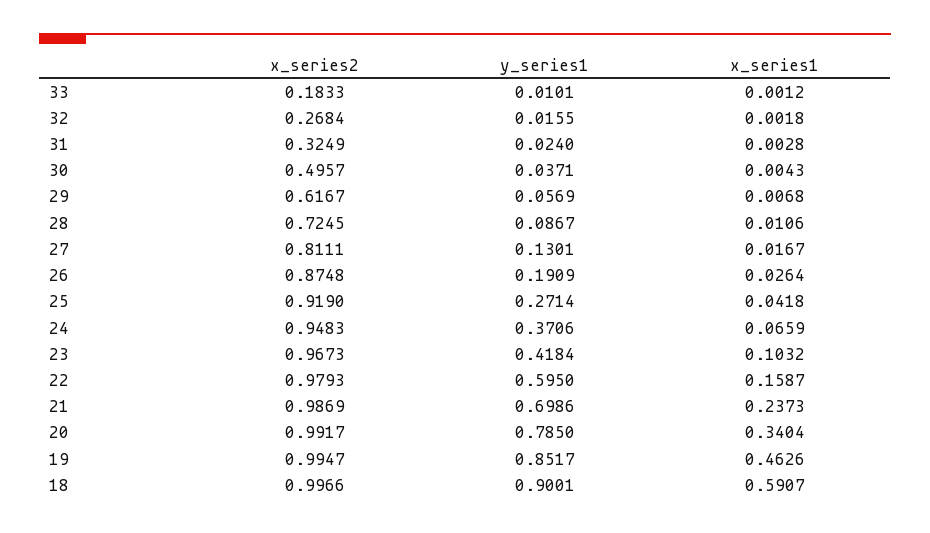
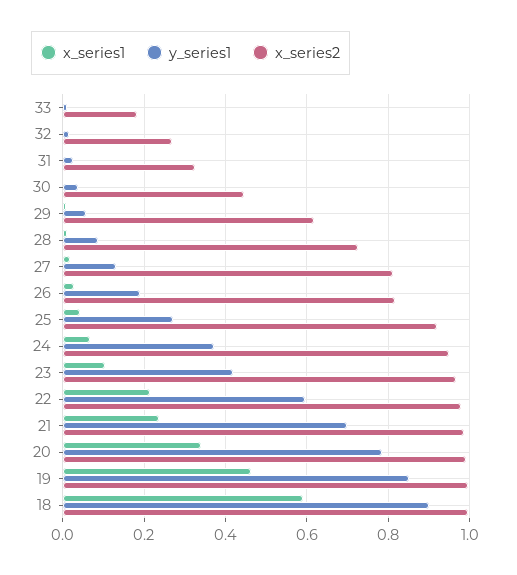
  {
    "x_series2": {
      "33": 0.1833,
      "32": 0.2684,
      "31": 0.3249,
-     "30": 0.4957,
+     "30": 0.44,
      "29": 0.6167,
      "28": 0.7245,
      "27": 0.8111,
-     "26": 0.8748,
+     "26": 0.82,
      "25": 0.919,
      "24": 0.9483,
      "23": 0.9673,
      "22": 0.9793,
      "21": 0.9869,
      "20": 0.9917,
      "19": 0.9947,
      "18": 0.9966
    },
    "y_series1": {
      "33": 0.0101,
      "32": 0.0155,
      "31": 0.024,
      "30": 0.0371,
      "29": 0.0569,
      "28": 0.0867,
      "27": 0.1301,
      "26": 0.1909,
      "25": 0.2714,
      "24": 0.3706,
      "23": 0.4184,
      "22": 0.595,
      "21": 0.6986,
      "20": 0.785,
      "19": 0.8517,
      "18": 0.9001
    },
    "x_series1": {
      "33": 0.0012,
      "32": 0.0018,
      "31": 0.0028,
      "30": 0.0043,
      "29": 0.0068,
      "28": 0.0106,
      "27": 0.0167,
      "26": 0.0264,
      "25": 0.0418,
      "24": 0.0659,
      "23": 0.1032,
-     "22": 0.1587,
+     "22": 0.22,
      "21": 0.2373,
      "20": 0.3404,
      "19": 0.4626,
      "18": 0.5907
    }
  }

